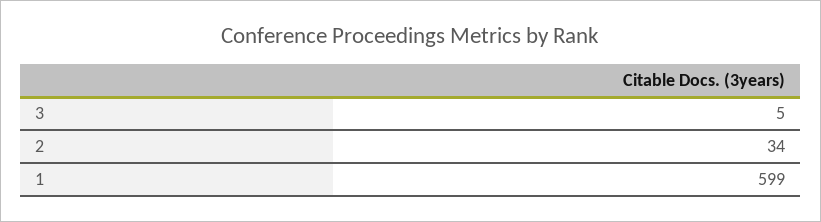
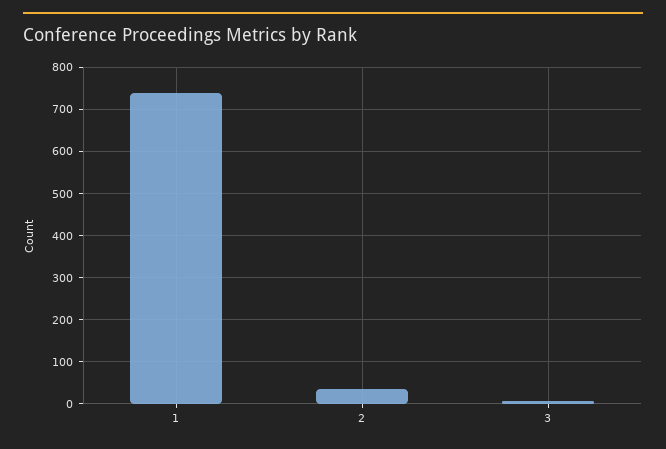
  {
    "3": 5,
    "2": 34,
-   "1": 599
+   "1": 740
  }

